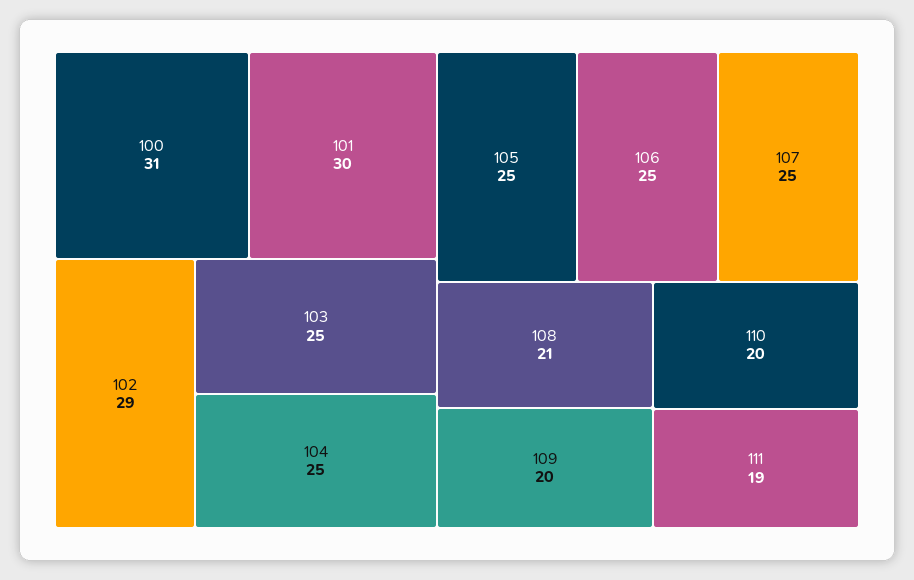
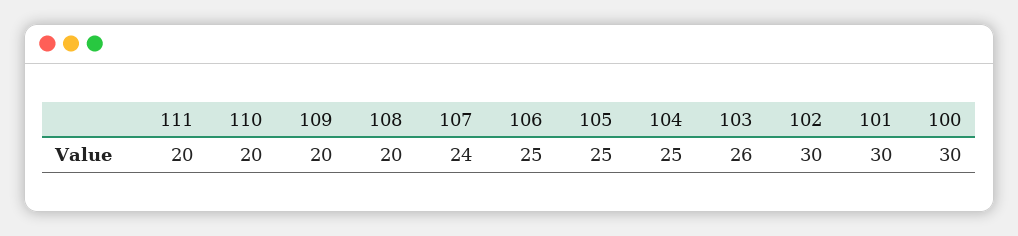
  {
-   "100": 31,
+   "100": 30,
    "101": 30,
-   "102": 29,
+   "102": 30,
-   "103": 25,
+   "103": 26,
    "104": 25,
    "105": 25,
    "106": 25,
-   "107": 25,
+   "107": 24,
-   "108": 21,
+   "108": 20,
    "109": 20,
    "110": 20,
-   "111": 19
+   "111": 20
  }

